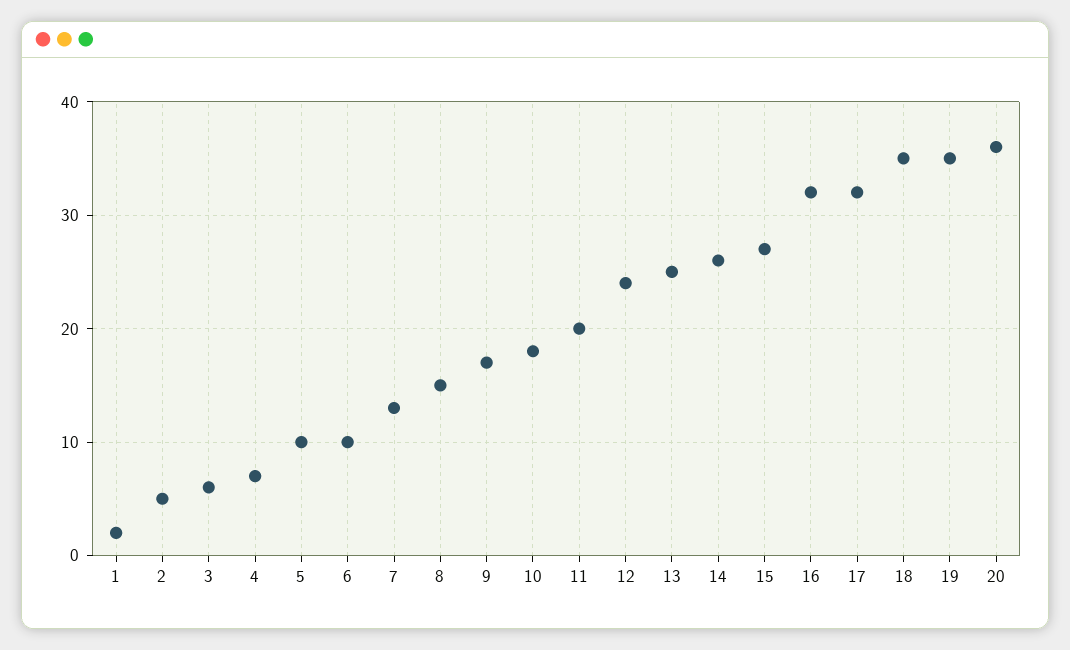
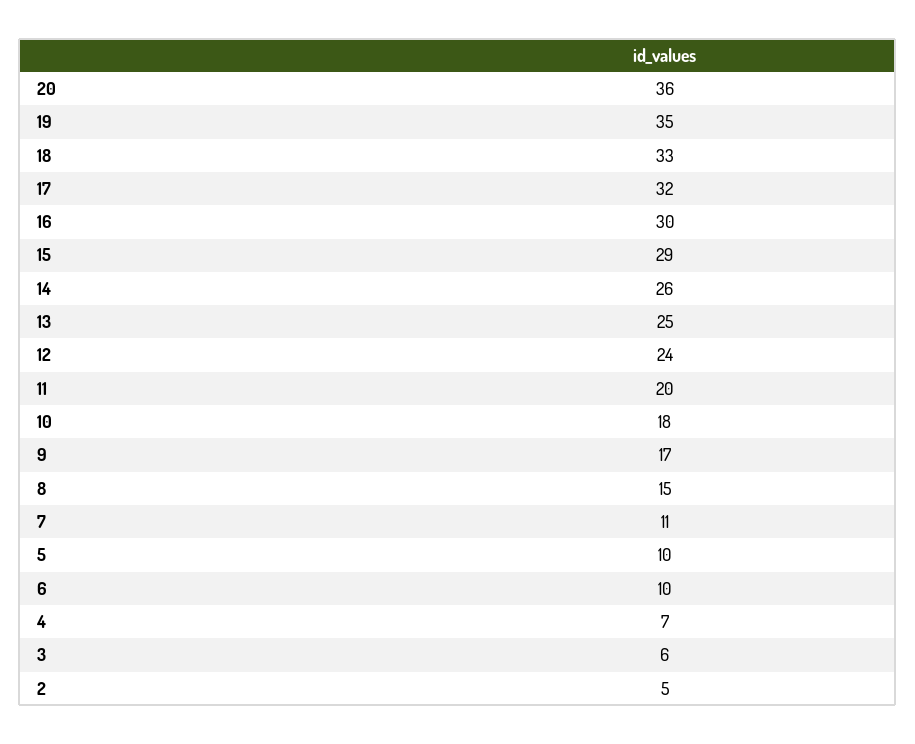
  {
-   "1": 2,
    "2": 5,
    "3": 6,
    "4": 7,
    "5": 10,
    "6": 10,
-   "7": 13,
+   "7": 11,
    "8": 15,
    "9": 17,
    "10": 18,
    "11": 20,
    "12": 24,
    "13": 25,
    "14": 26,
-   "15": 27,
+   "15": 29,
-   "16": 32,
+   "16": 30,
    "17": 32,
-   "18": 35,
+   "18": 33,
    "19": 35,
    "20": 36
  }

